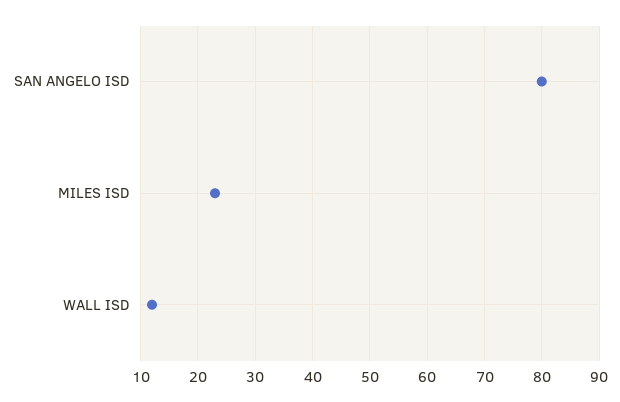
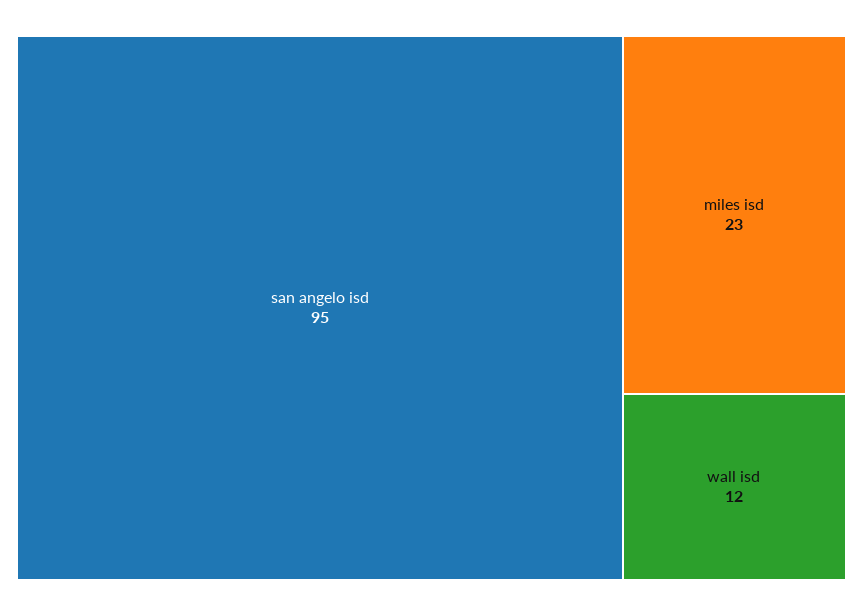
  {
-   "SAN ANGELO ISD": 80,
+   "SAN ANGELO ISD": 95,
    "MILES ISD": 23,
    "WALL ISD": 12
  }

